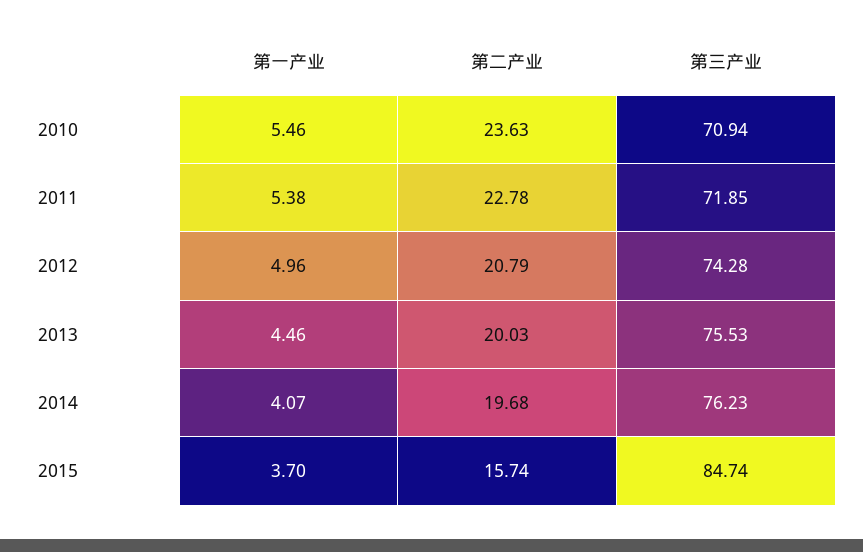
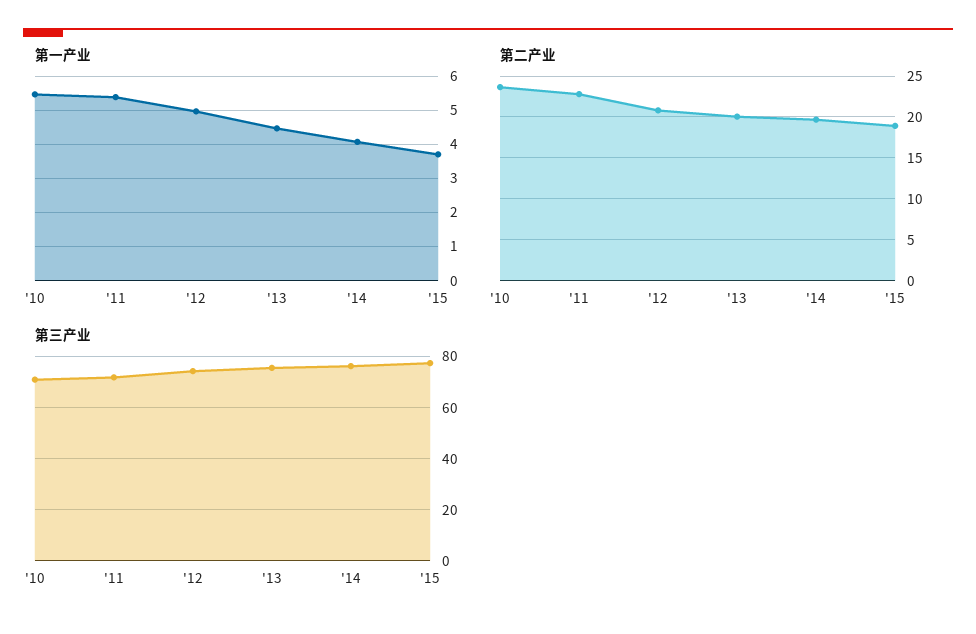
  {
    "第一产业": {
      "2010": 5.46,
      "2011": 5.38,
      "2012": 4.96,
      "2013": 4.46,
      "2014": 4.07,
      "2015": 3.7
    },
    "第二产业": {
      "2010": 23.63,
      "2011": 22.78,
      "2012": 20.79,
      "2013": 20.03,
      "2014": 19.68,
-     "2015": 15.74
+     "2015": 19
    },
    "第三产业": {
      "2010": 70.94,
      "2011": 71.85,
      "2012": 74.28,
      "2013": 75.53,
      "2014": 76.23,
-     "2015": 84.74
+     "2015": 77.5
    }
  }

